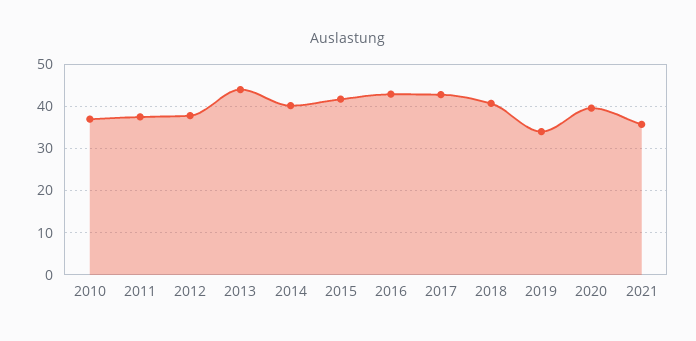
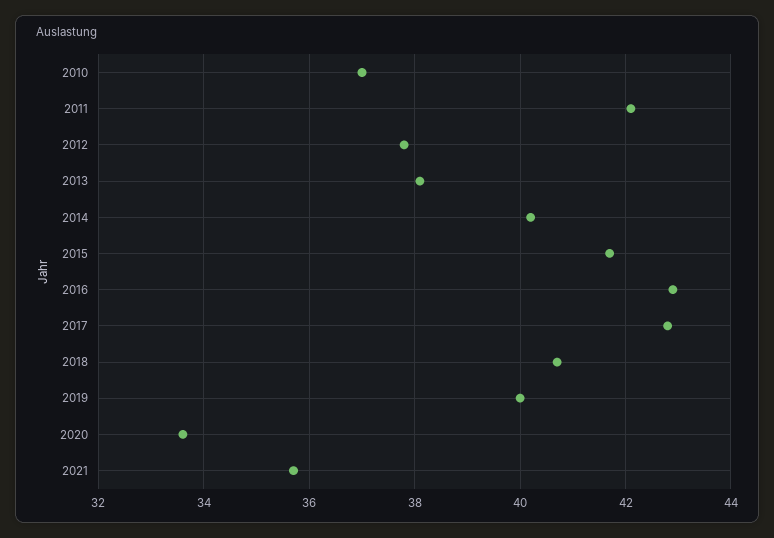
  {
    "2010": 37,
-   "2011": 38,
+   "2011": 42,
    "2012": 38,
-   "2013": 44,
+   "2013": 38,
    "2014": 40,
    "2015": 41.5,
    "2016": 43,
    "2017": 43,
    "2018": 40.5,
-   "2019": 34,
+   "2019": 40,
-   "2020": 40,
+   "2020": 33.5,
    "2021": 35.5
  }

